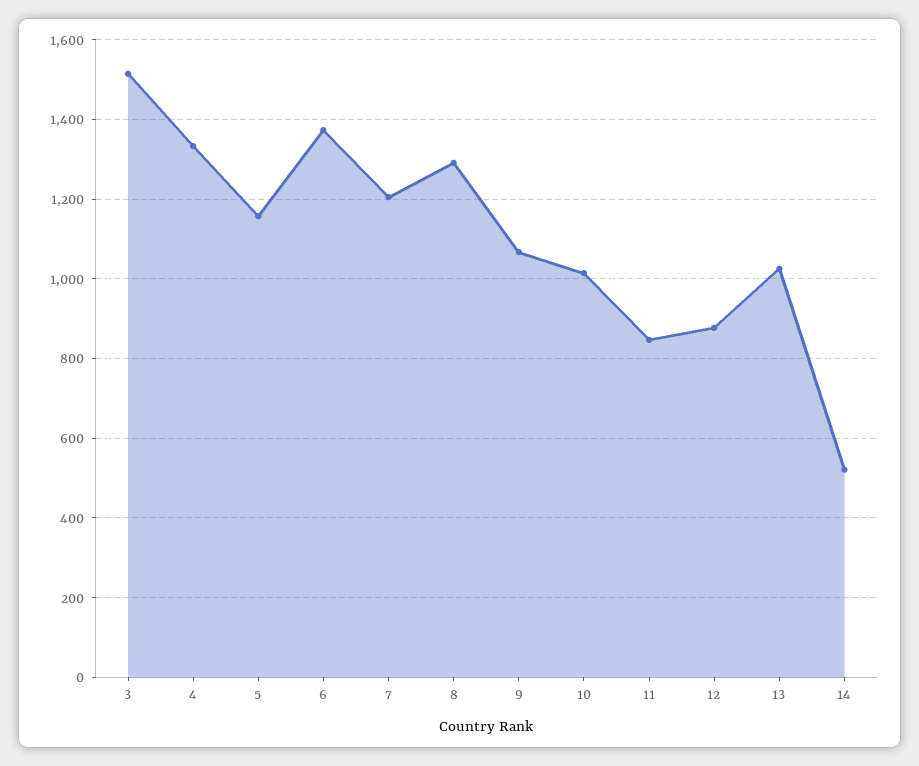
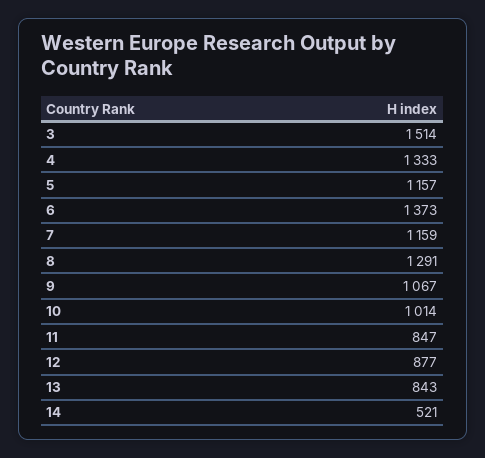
  {
    "3": 1514,
    "4": 1333,
    "5": 1157,
    "6": 1373,
-   "7": 1200,
+   "7": 1159,
    "8": 1291,
    "9": 1067,
    "10": 1014,
    "11": 847,
    "12": 877,
-   "13": 1020,
+   "13": 843,
    "14": 521
  }

